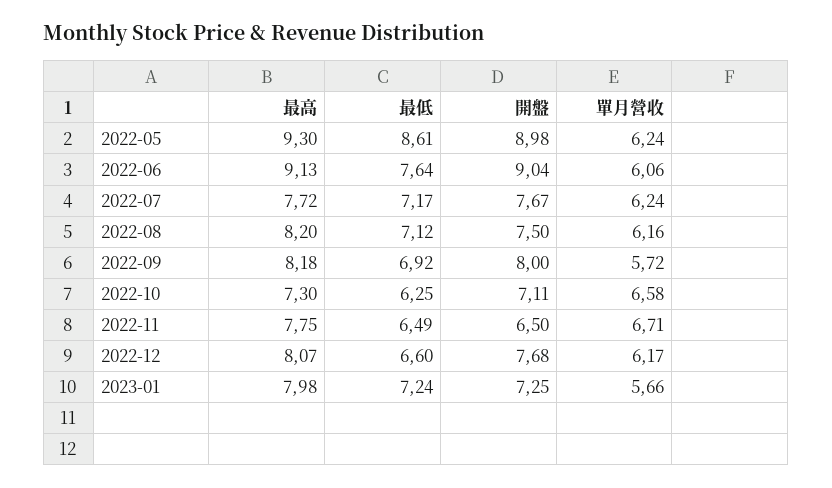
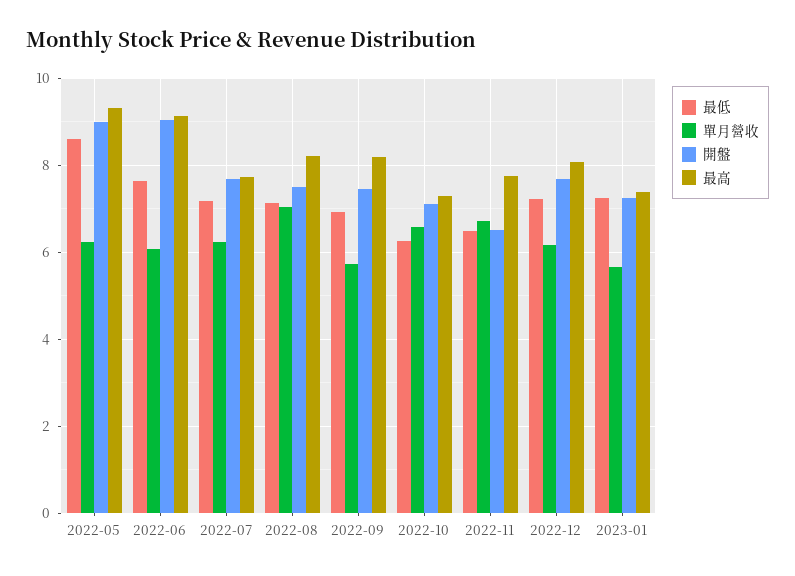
  {
    "最高": {
      "2022-05": 9.3,
      "2022-06": 9.13,
      "2022-07": 7.72,
      "2022-08": 8.2,
      "2022-09": 8.18,
      "2022-10": 7.3,
      "2022-11": 7.75,
      "2022-12": 8.07,
-     "2023-01": 7.98
+     "2023-01": 7.4
    },
    "最低": {
      "2022-05": 8.61,
      "2022-06": 7.64,
      "2022-07": 7.17,
      "2022-08": 7.12,
      "2022-09": 6.92,
      "2022-10": 6.25,
      "2022-11": 6.49,
-     "2022-12": 6.6,
+     "2022-12": 7.2,
      "2023-01": 7.24
    },
    "開盤": {
      "2022-05": 8.98,
      "2022-06": 9.04,
      "2022-07": 7.67,
      "2022-08": 7.5,
-     "2022-09": 8,
+     "2022-09": 7.4,
      "2022-10": 7.11,
      "2022-11": 6.5,
      "2022-12": 7.68,
      "2023-01": 7.25
    },
    "單月營收": {
      "2022-05": 6.24,
      "2022-06": 6.06,
      "2022-07": 6.24,
-     "2022-08": 6.16,
+     "2022-08": 7,
      "2022-09": 5.72,
      "2022-10": 6.58,
      "2022-11": 6.71,
      "2022-12": 6.17,
      "2023-01": 5.66
    }
  }

